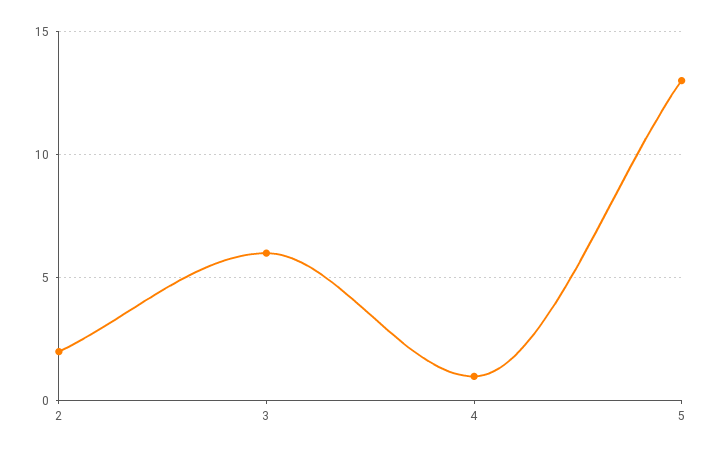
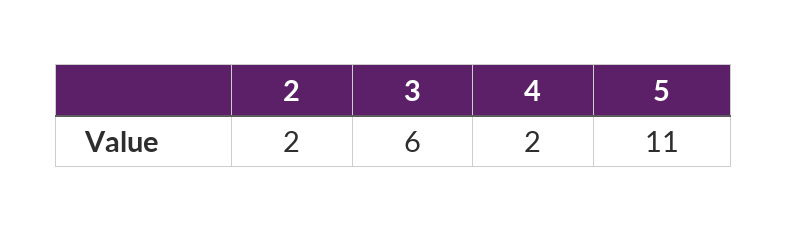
  {
    "2": 2,
    "3": 6,
-   "4": 1,
+   "4": 2,
-   "5": 13
+   "5": 11
  }

